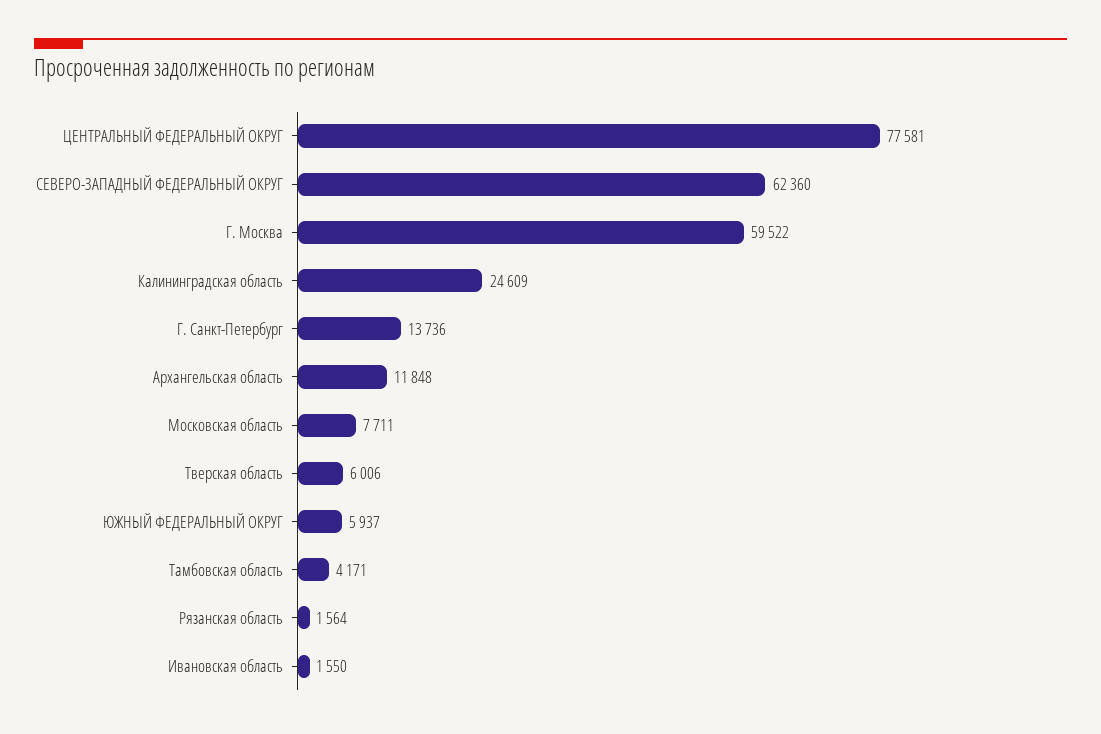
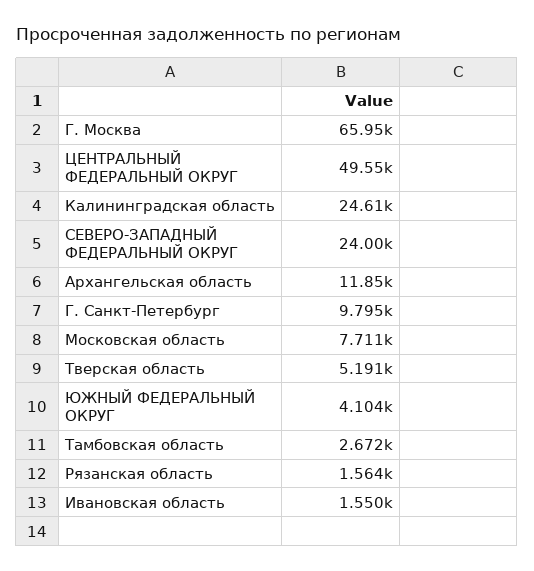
  {
-   "ЦЕНТРАЛЬНЫЙ ФЕДЕРАЛЬНЫЙ ОКРУГ": 77581,
+   "ЦЕНТРАЛЬНЫЙ ФЕДЕРАЛЬНЫЙ ОКРУГ": 49550,
-   "СЕВЕРО-ЗАПАДНЫЙ ФЕДЕРАЛЬНЫЙ ОКРУГ": 62360,
+   "СЕВЕРО-ЗАПАДНЫЙ ФЕДЕРАЛЬНЫЙ ОКРУГ": 24000,
-   "Г. Москва": 59522,
+   "Г. Москва": 65950,
    "Калининградская область": 24609,
-   "Г. Санкт-Петербург": 13736,
+   "Г. Санкт-Петербург": 9795,
    "Архангельская область": 11848,
    "Московская область": 7711,
-   "Тверская область": 6006,
+   "Тверская область": 5191,
-   "ЮЖНЫЙ ФЕДЕРАЛЬНЫЙ ОКРУГ": 5937,
+   "ЮЖНЫЙ ФЕДЕРАЛЬНЫЙ ОКРУГ": 4104,
-   "Тамбовская область": 4171,
+   "Тамбовская область": 2672,
    "Рязанская область": 1564,
    "Ивановская область": 1550
  }

